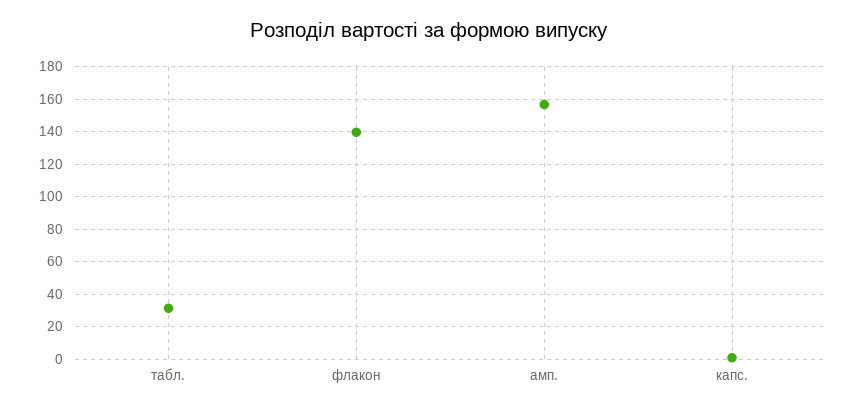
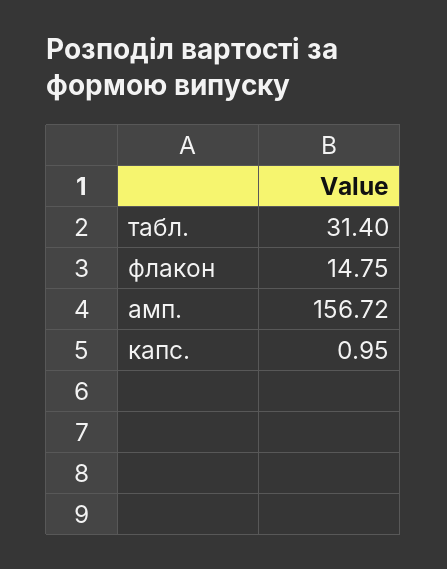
  {
    "табл.": 31.4,
-   "флакон": 140,
+   "флакон": 14.75,
    "амп.": 156.72,
    "капс.": 0.95
  }

